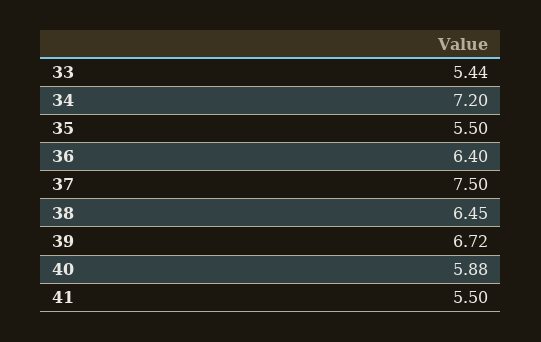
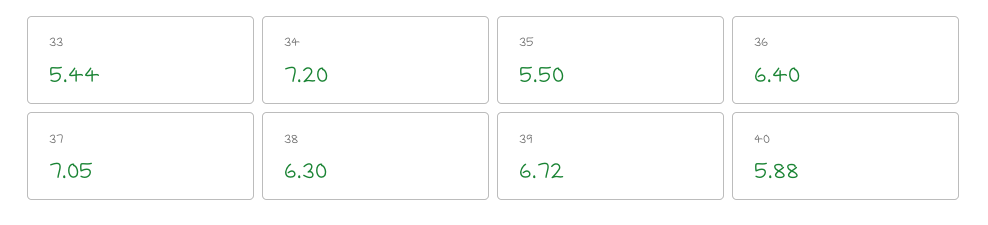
  {
    "33": 5.44,
    "34": 7.2,
    "35": 5.5,
    "36": 6.4,
-   "37": 7.5,
+   "37": 7.05,
-   "38": 6.45,
+   "38": 6.3,
    "39": 6.72,
-   "40": 5.88,
+   "40": 5.88
-   "41": 5.5
  }

